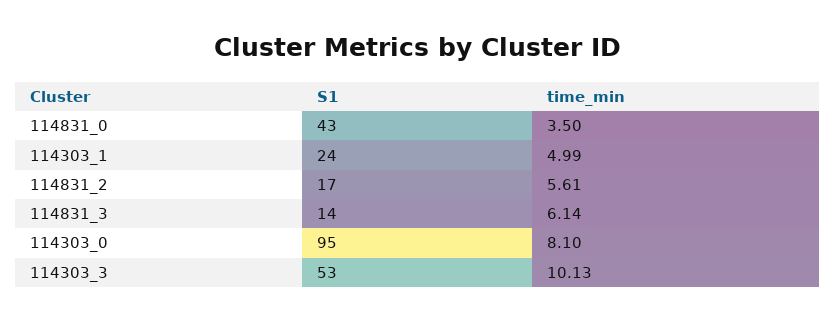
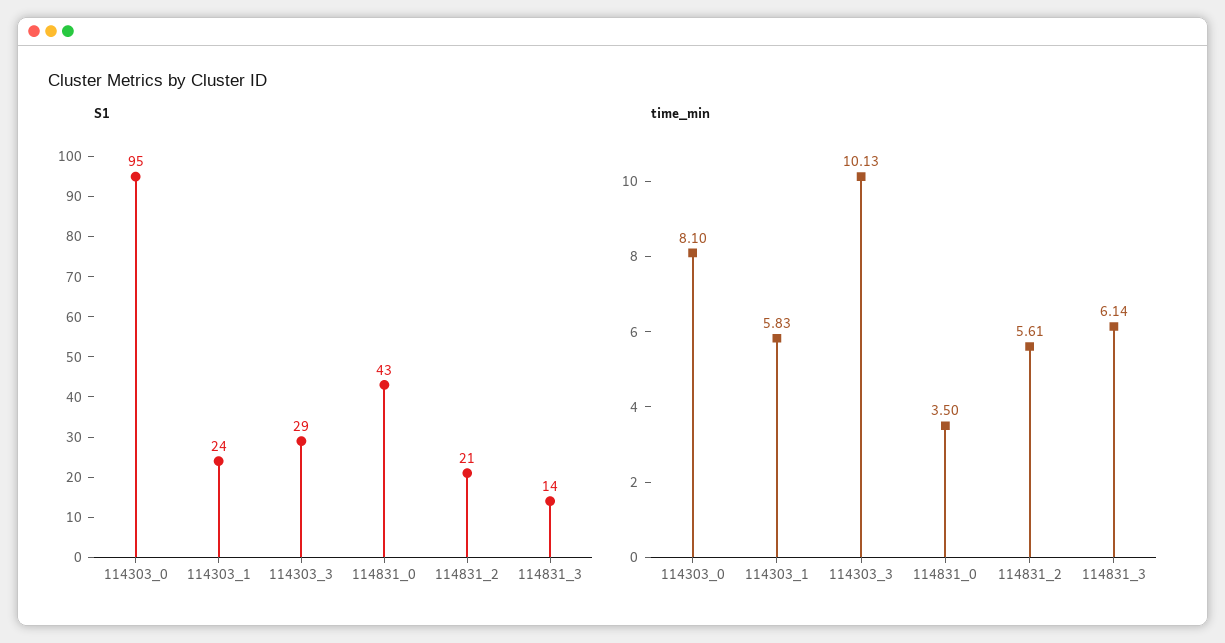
  {
    "S1": {
      "114831_0": 43,
      "114303_1": 24,
-     "114831_2": 17,
+     "114831_2": 21,
      "114831_3": 14,
      "114303_0": 95,
-     "114303_3": 53
+     "114303_3": 29
    },
    "time_min": {
      "114831_0": 3.5,
-     "114303_1": 4.99,
+     "114303_1": 5.83,
      "114831_2": 5.61,
      "114831_3": 6.14,
      "114303_0": 8.1,
      "114303_3": 10.13
    }
  }

